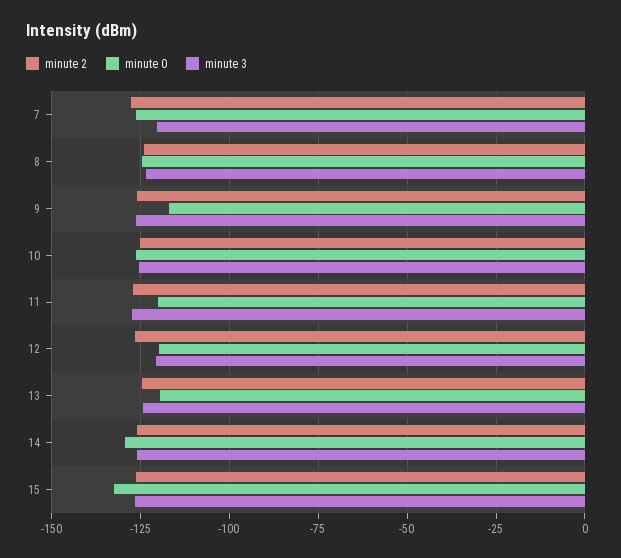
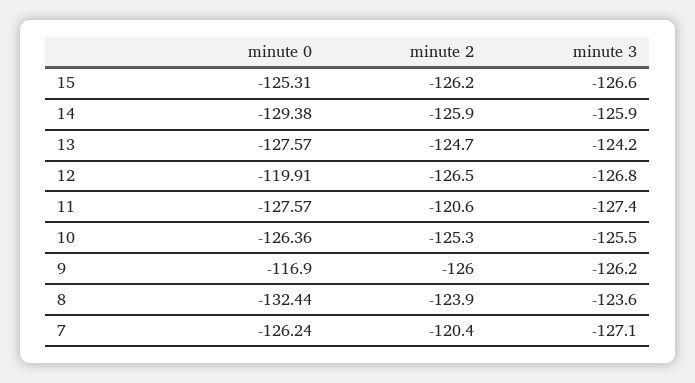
  {
    "minute 2": {
-     "7": -127.5,
+     "7": -120.4,
      "8": -123.9,
      "9": -126,
      "10": -125.3,
-     "11": -127.5,
+     "11": -120.6,
      "12": -126.5,
      "13": -124.7,
      "14": -125.9,
      "15": -126.2
    },
    "minute 0": {
      "7": -126.24,
-     "8": -125,
+     "8": -132.44,
      "9": -116.9,
      "10": -126.36,
-     "11": -120,
+     "11": -127.57,
      "12": -119.91,
-     "13": -120,
+     "13": -127.57,
      "14": -129.38,
-     "15": -132.5
+     "15": -125.31
    },
    "minute 3": {
-     "7": -120,
+     "7": -127.1,
      "8": -123.6,
      "9": -126.2,
      "10": -125.5,
      "11": -127.4,
-     "12": -120,
+     "12": -126.8,
      "13": -124.2,
      "14": -125.9,
      "15": -126.6
    }
  }

